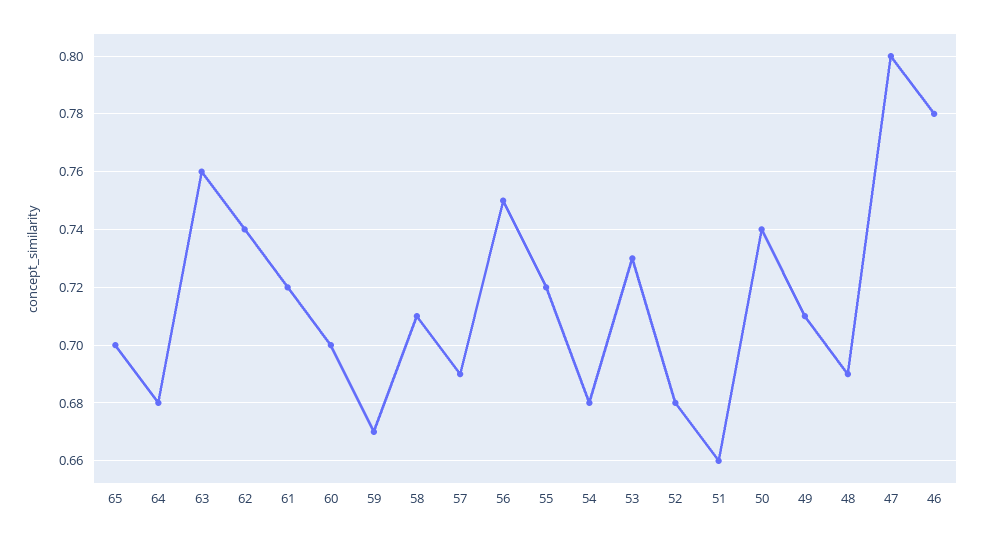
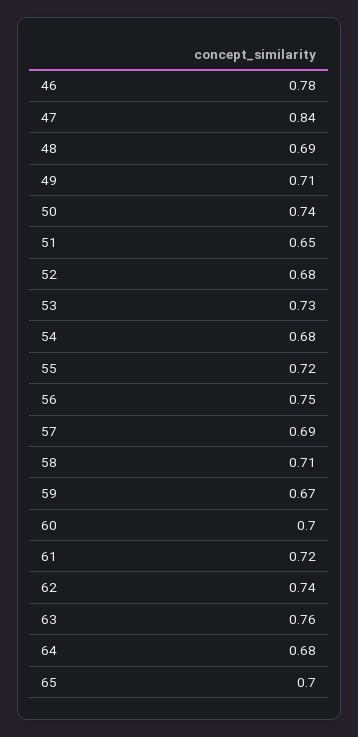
  {
    "65": 0.7,
    "64": 0.68,
    "63": 0.76,
    "62": 0.74,
    "61": 0.72,
    "60": 0.7,
    "59": 0.67,
    "58": 0.71,
    "57": 0.69,
    "56": 0.75,
    "55": 0.72,
    "54": 0.68,
    "53": 0.73,
    "52": 0.68,
-   "51": 0.66,
+   "51": 0.65,
    "50": 0.74,
    "49": 0.71,
    "48": 0.69,
-   "47": 0.8,
+   "47": 0.84,
    "46": 0.78
  }

